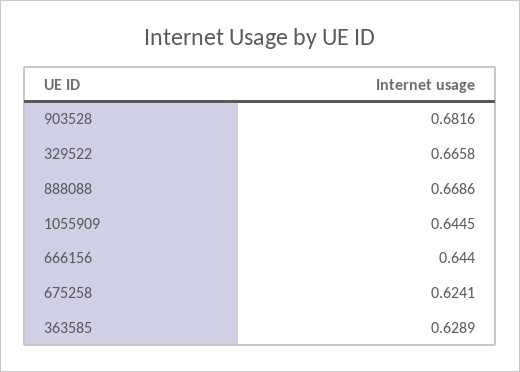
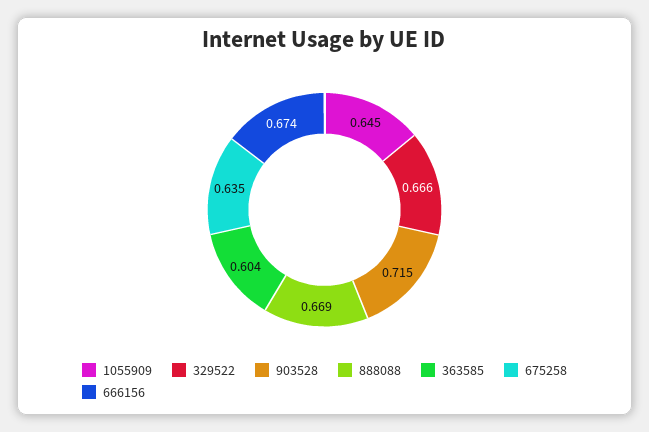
  {
-   "903528": 0.6816,
+   "903528": 0.715,
    "329522": 0.6658,
    "888088": 0.6686,
    "1055909": 0.6445,
-   "666156": 0.644,
+   "666156": 0.674,
-   "675258": 0.6241,
+   "675258": 0.635,
-   "363585": 0.6289
+   "363585": 0.604
  }

